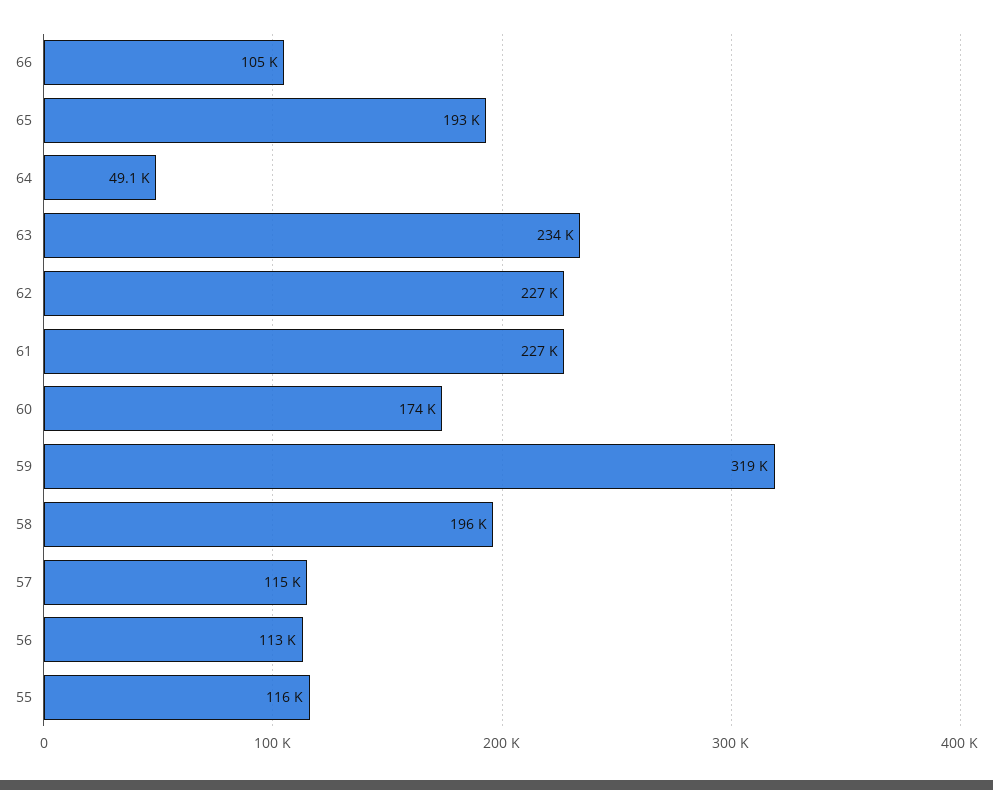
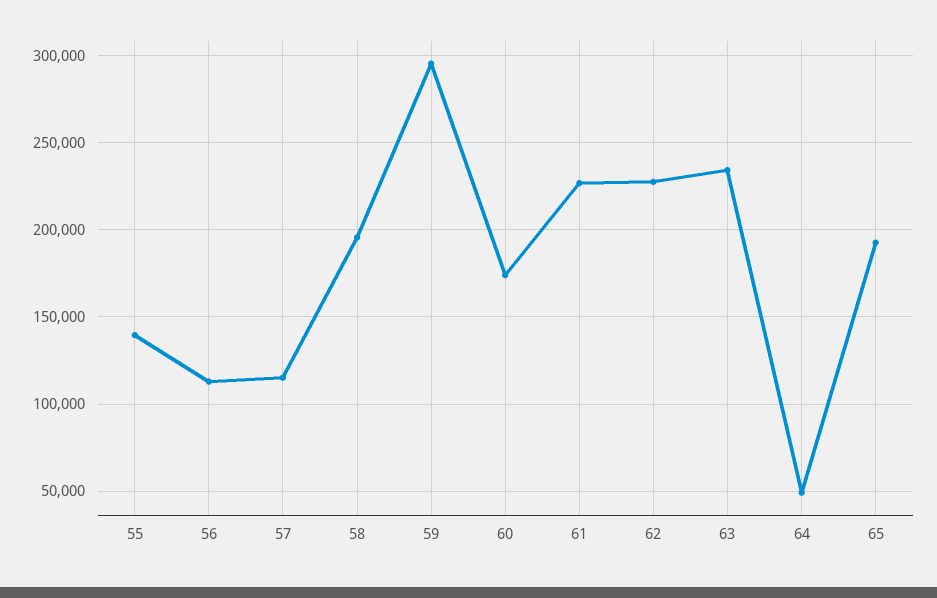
  {
-   "66": 105000,
    "65": 193000,
    "64": 49100,
    "63": 234000,
    "62": 227000,
    "61": 227000,
    "60": 174000,
-   "59": 319000,
+   "59": 295000,
    "58": 196000,
    "57": 115000,
    "56": 113000,
-   "55": 116000
+   "55": 140000
  }

